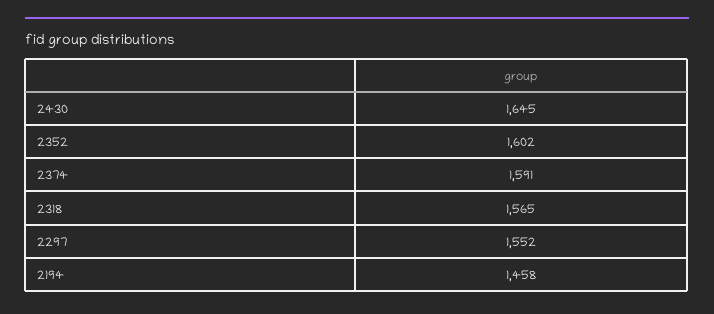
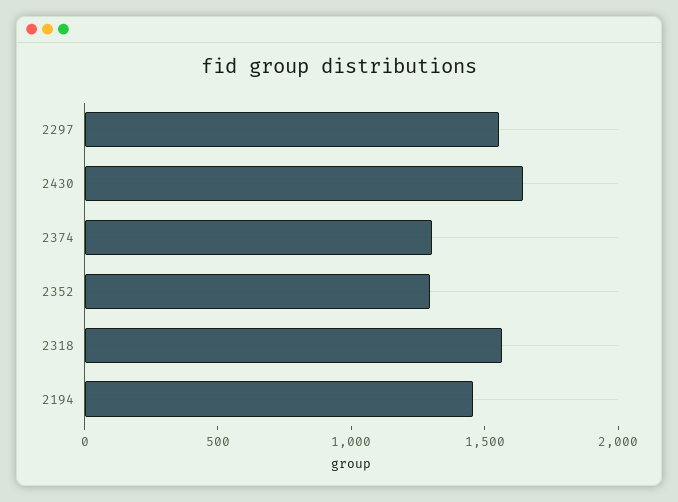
  {
    "2430": 1645,
-   "2352": 1602,
+   "2352": 1300,
-   "2374": 1591,
+   "2374": 1300,
    "2318": 1565,
    "2297": 1552,
    "2194": 1458
  }

